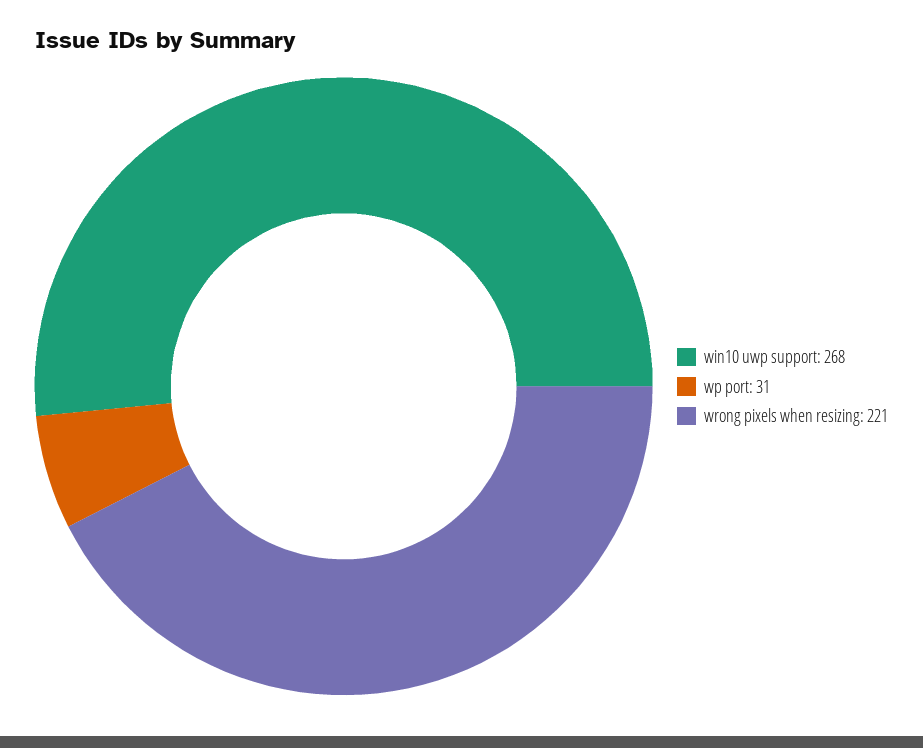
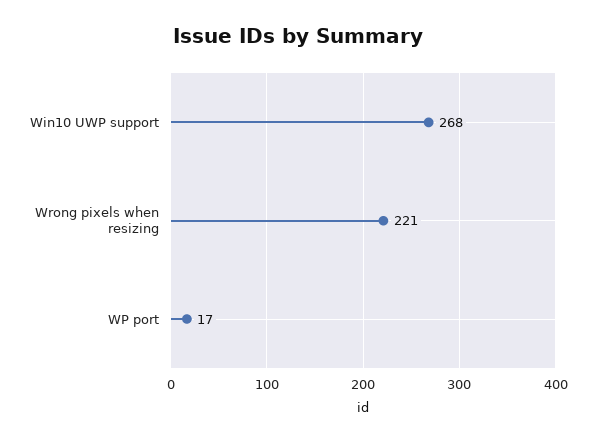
  {
    "win10 uwp support": 268,
-   "wp port": 31,
+   "wp port": 17,
    "wrong pixels when resizing": 221
  }

